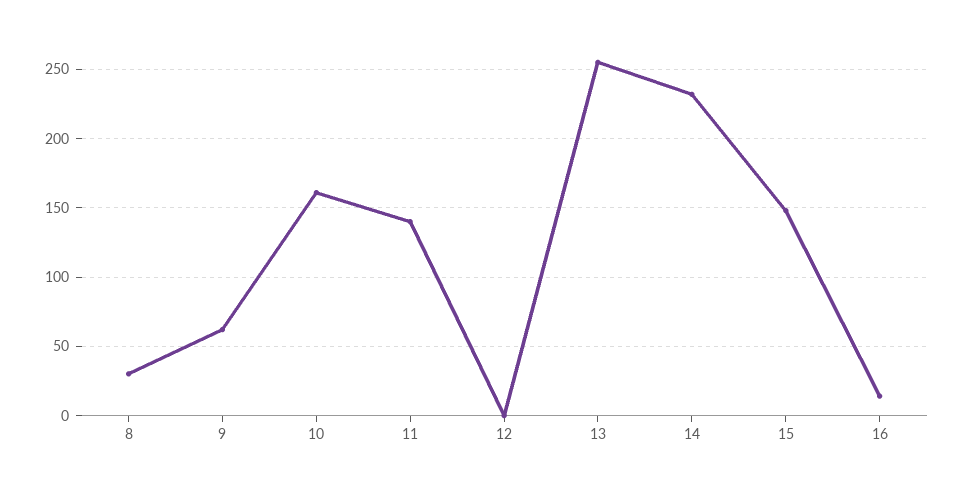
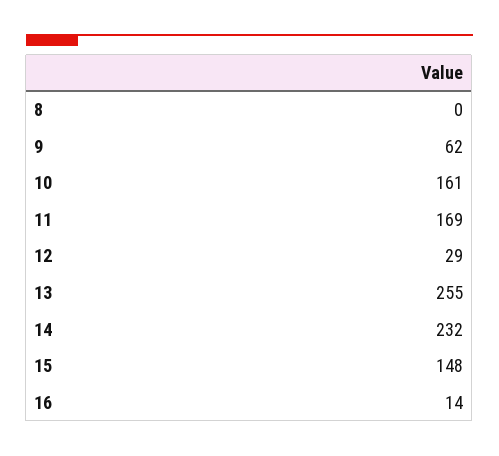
  {
-   "8": 30,
+   "8": 0,
    "9": 62,
    "10": 161,
-   "11": 140,
+   "11": 169,
-   "12": 0,
+   "12": 29,
    "13": 255,
    "14": 232,
    "15": 148,
    "16": 14
  }

